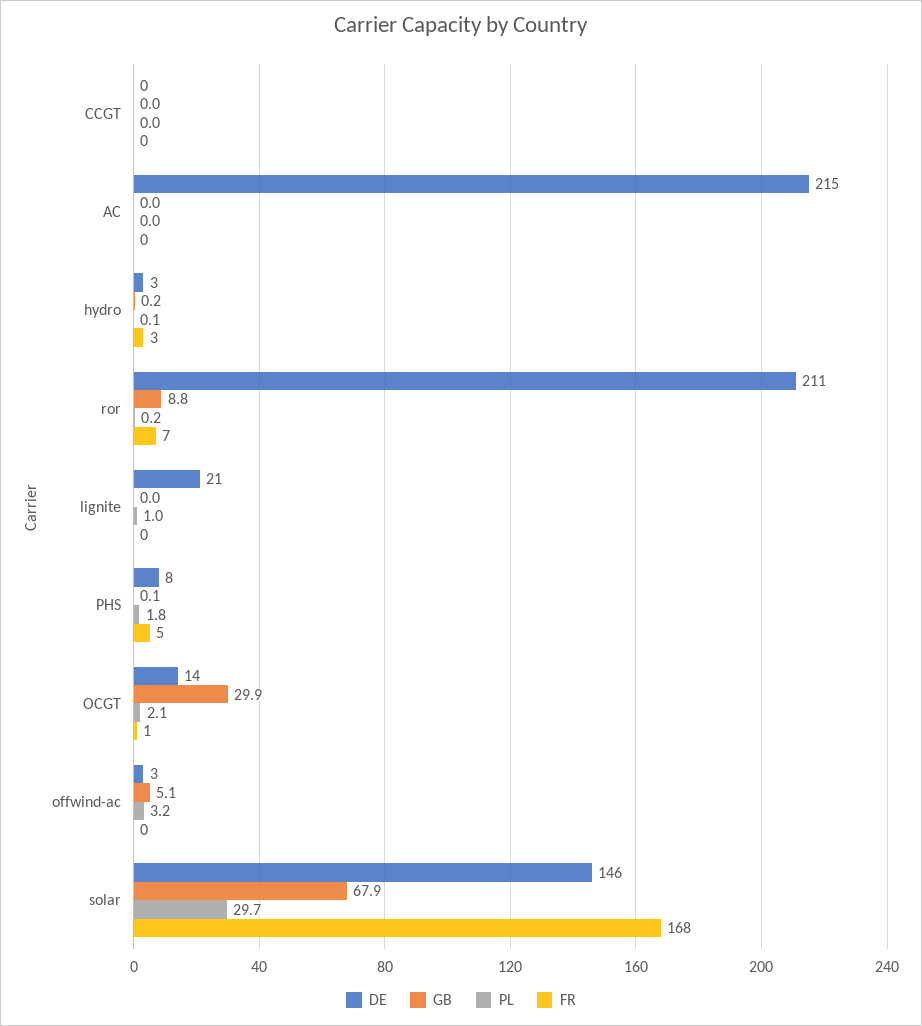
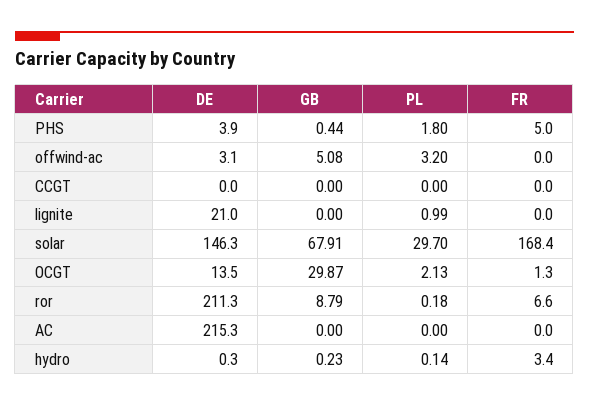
  {
    "DE": {
      "CCGT": 0,
      "AC": 215.3,
-     "hydro": 3,
+     "hydro": 0.3,
      "ror": 211.3,
      "lignite": 21,
-     "PHS": 8,
+     "PHS": 3.9,
      "OCGT": 13.5,
      "offwind-ac": 3.1,
      "solar": 146.3
    },
    "GB": {
      "CCGT": 0,
      "AC": 0,
      "hydro": 0.23,
      "ror": 8.79,
      "lignite": 0,
-     "PHS": 0.1,
+     "PHS": 0.44,
      "OCGT": 29.87,
      "offwind-ac": 5.08,
      "solar": 67.91
    },
    "PL": {
      "CCGT": 0,
      "AC": 0,
      "hydro": 0.14,
      "ror": 0.18,
      "lignite": 0.99,
      "PHS": 1.8,
      "OCGT": 2.13,
      "offwind-ac": 3.2,
      "solar": 29.7
    },
    "FR": {
      "CCGT": 0,
      "AC": 0,
      "hydro": 3.4,
      "ror": 6.6,
      "lignite": 0,
      "PHS": 5,
      "OCGT": 1.3,
      "offwind-ac": 0,
      "solar": 168.4
    }
  }

